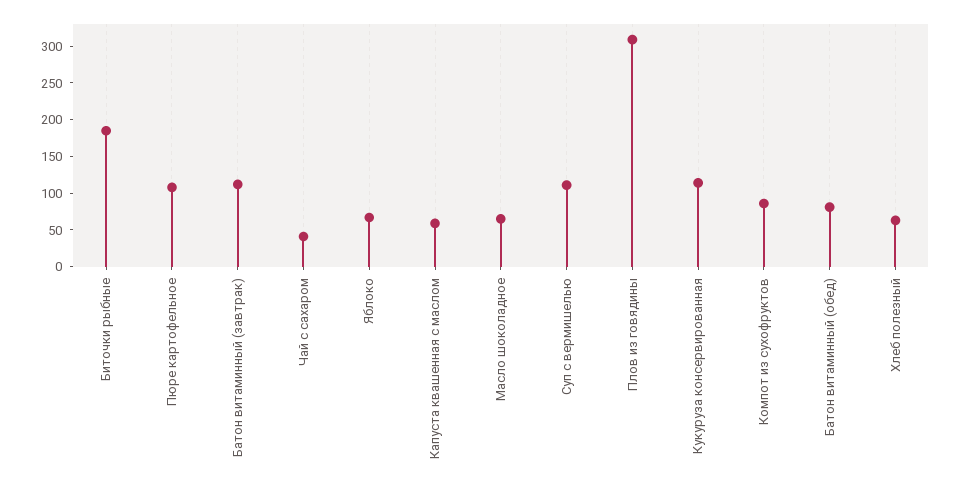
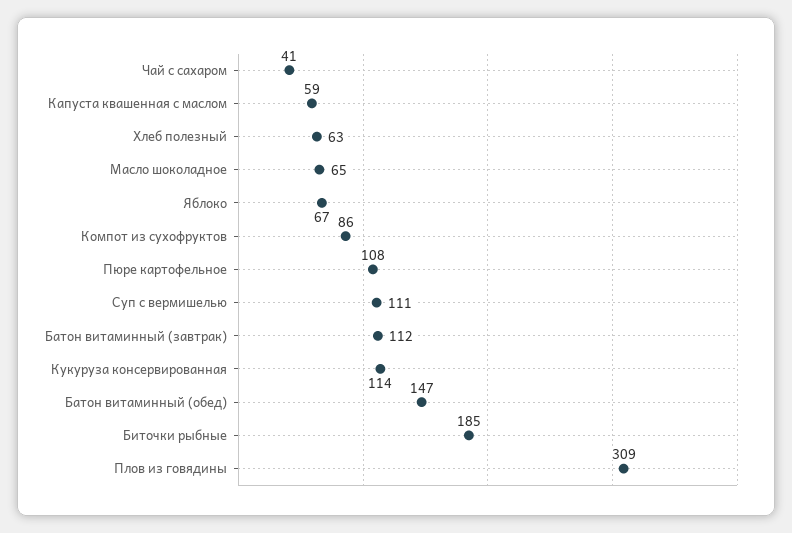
  {
    "Биточки рыбные": 185,
    "Пюре картофельное": 108,
    "Батон витаминный (завтрак)": 112,
    "Чай с сахаром": 41,
    "Яблоко": 67,
    "Капуста квашенная с маслом": 59,
    "Масло шоколадное": 65,
    "Суп с вермишелью": 111,
    "Плов из говядины": 309,
    "Кукуруза консервированная": 114,
    "Компот из сухофруктов": 86,
-   "Батон витаминный (обед)": 75,
+   "Батон витаминный (обед)": 147,
    "Хлеб полезный": 63
  }

